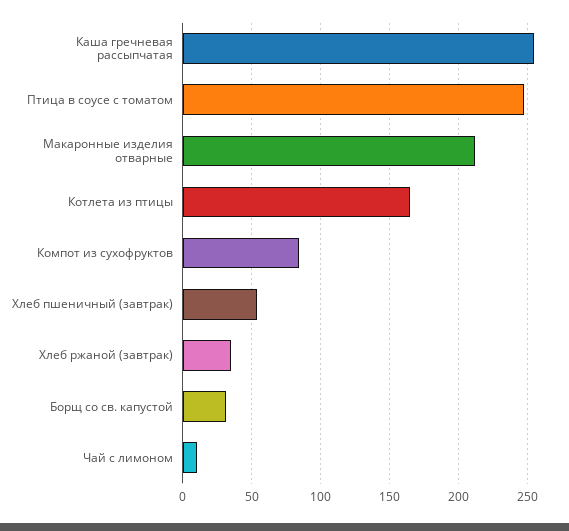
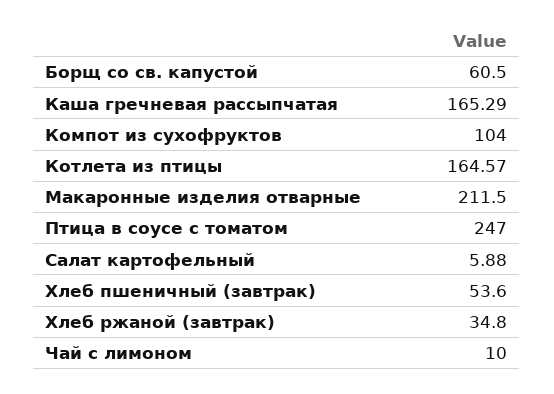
  {
-   "Каша гречневая рассыпчатая": 255,
+   "Каша гречневая рассыпчатая": 165.29,
    "Птица в соусе с томатом": 247,
    "Макаронные изделия отварные": 211.5,
    "Котлета из птицы": 164.57,
-   "Компот из сухофруктов": 85,
+   "Компот из сухофруктов": 104,
    "Хлеб пшеничный (завтрак)": 53.6,
    "Хлеб ржаной (завтрак)": 34.8,
-   "Борщ со св. капустой": 30,
+   "Борщ со св. капустой": 60.5,
-   "Чай с лимоном": 10
+   "Чай с лимоном": 10,
+   "Салат картофельный": 5.88
  }

